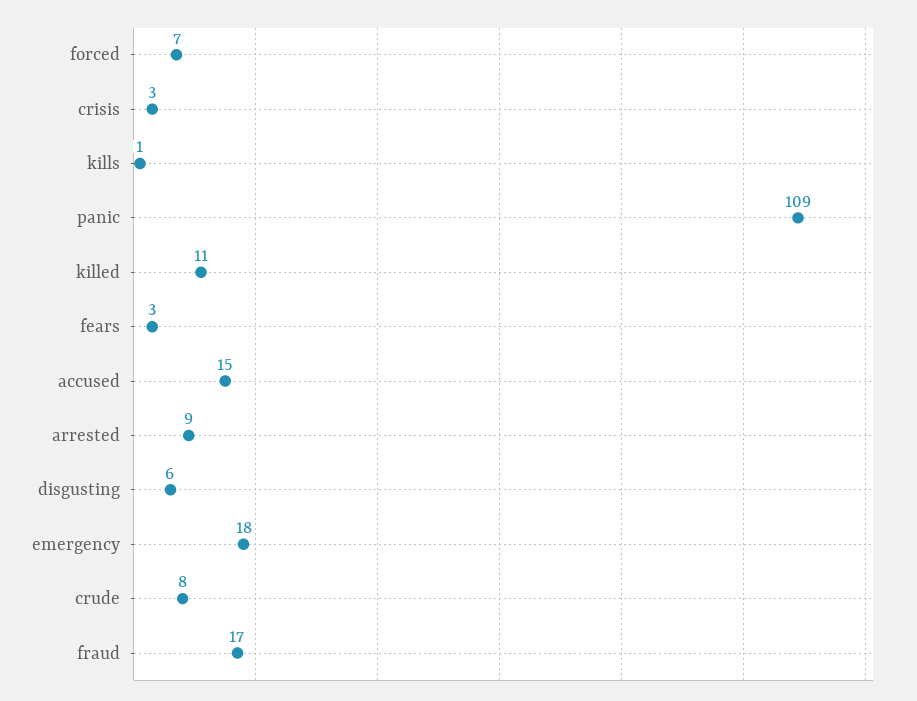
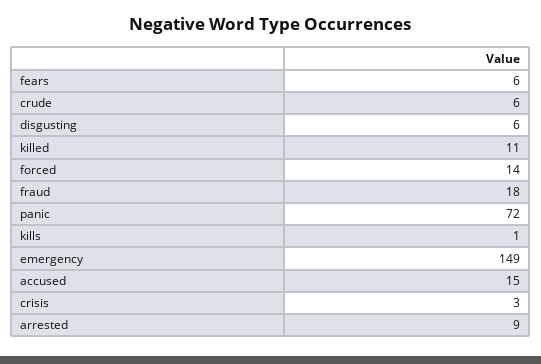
  {
-   "forced": 7,
+   "forced": 14,
    "crisis": 3,
    "kills": 1,
-   "panic": 109,
+   "panic": 72,
    "killed": 11,
-   "fears": 3,
+   "fears": 6,
    "accused": 15,
    "arrested": 9,
    "disgusting": 6,
-   "emergency": 18,
+   "emergency": 149,
-   "crude": 8,
+   "crude": 6,
-   "fraud": 17
+   "fraud": 18
  }

